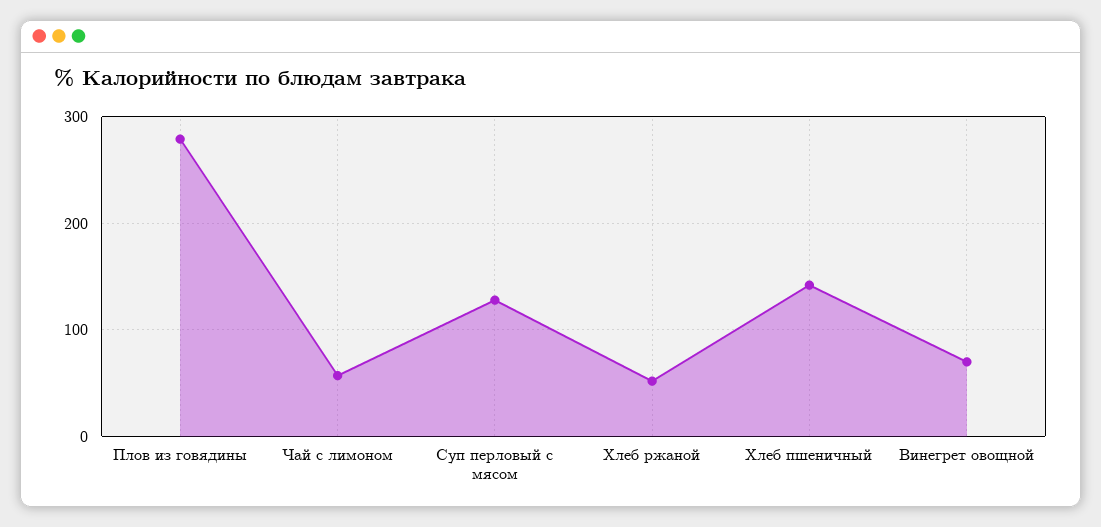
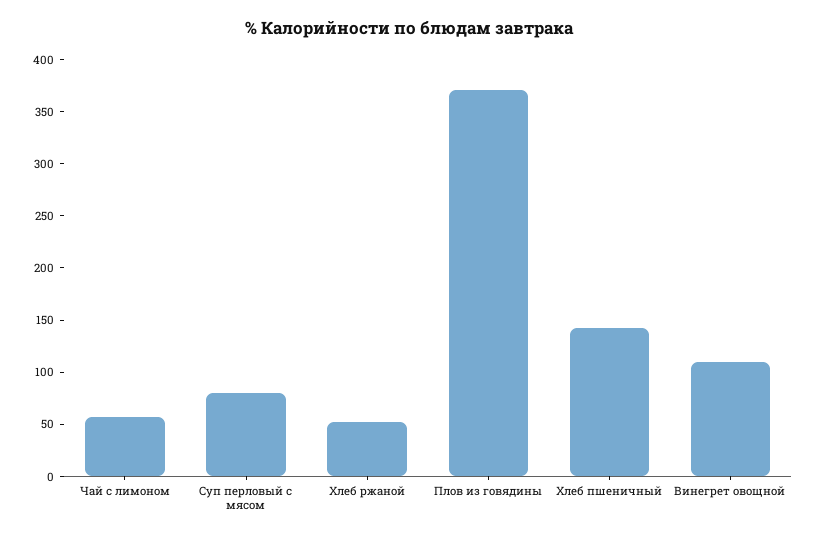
  {
-   "Плов из говядины": 280,
+   "Плов из говядины": 370,
    "Чай с лимоном": 60,
-   "Суп перловый с мясом": 130,
+   "Суп перловый с мясом": 80,
    "Хлеб ржаной": 50,
    "Хлеб пшеничный": 140,
-   "Винегрет овощной": 70
+   "Винегрет овощной": 110
  }

